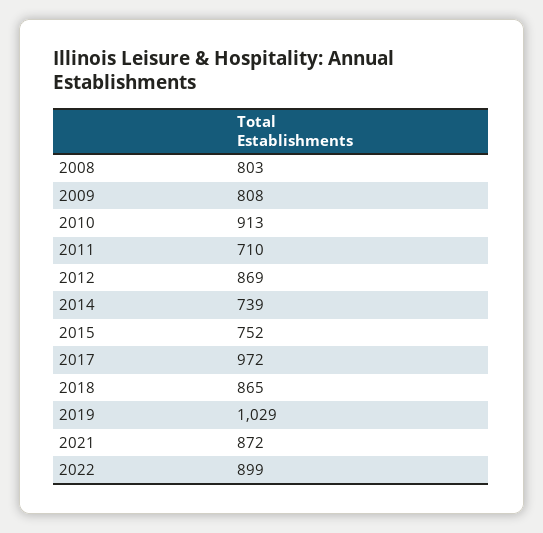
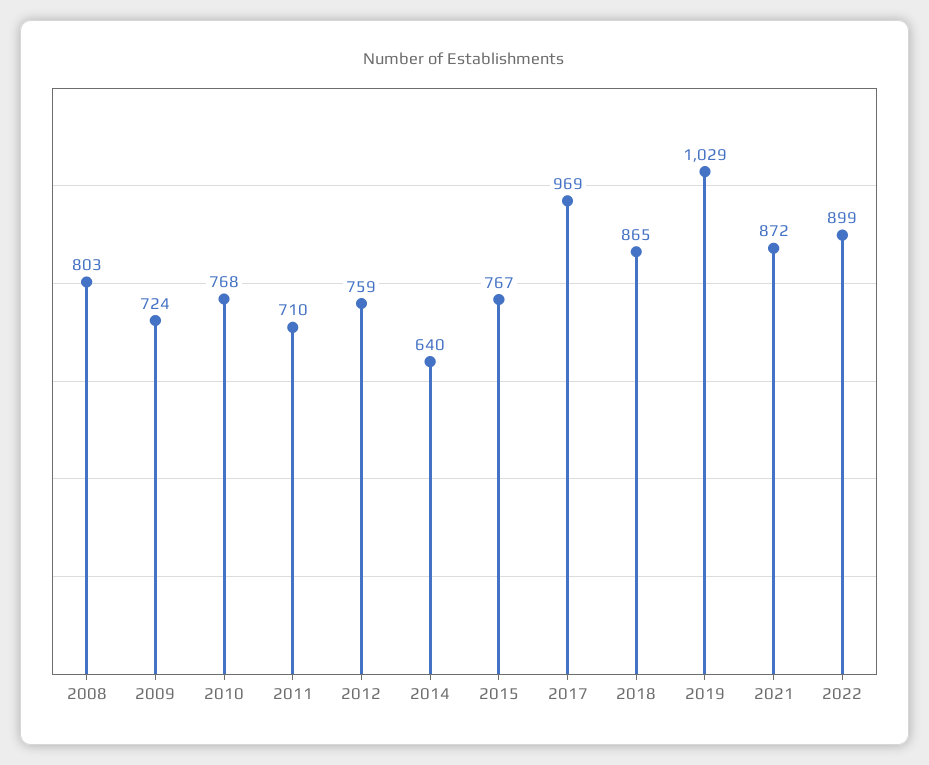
  {
    "2008": 803,
-   "2009": 808,
+   "2009": 724,
-   "2010": 913,
+   "2010": 768,
    "2011": 710,
-   "2012": 869,
+   "2012": 759,
-   "2014": 739,
+   "2014": 640,
-   "2015": 752,
+   "2015": 767,
-   "2017": 972,
+   "2017": 969,
    "2018": 865,
    "2019": 1029,
    "2021": 872,
    "2022": 899
  }

